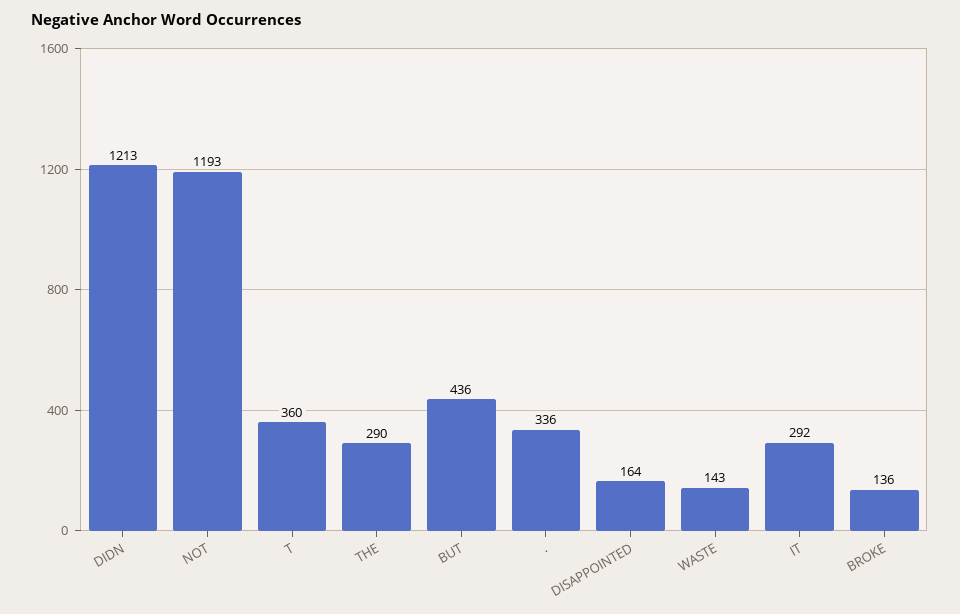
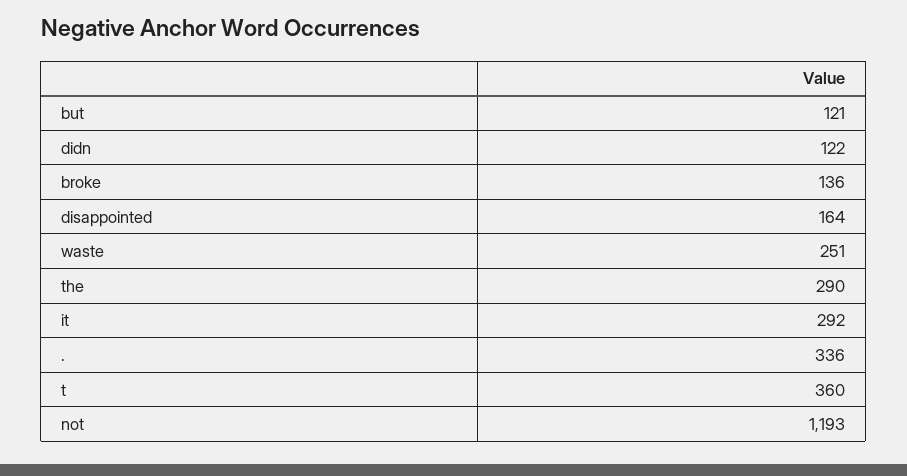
  {
-   "DIDN": 1213,
+   "DIDN": 122,
    "NOT": 1193,
    "T": 360,
    "THE": 290,
-   "BUT": 436,
+   "BUT": 121,
    ".": 336,
    "DISAPPOINTED": 164,
-   "WASTE": 143,
+   "WASTE": 251,
    "IT": 292,
    "BROKE": 136
  }

